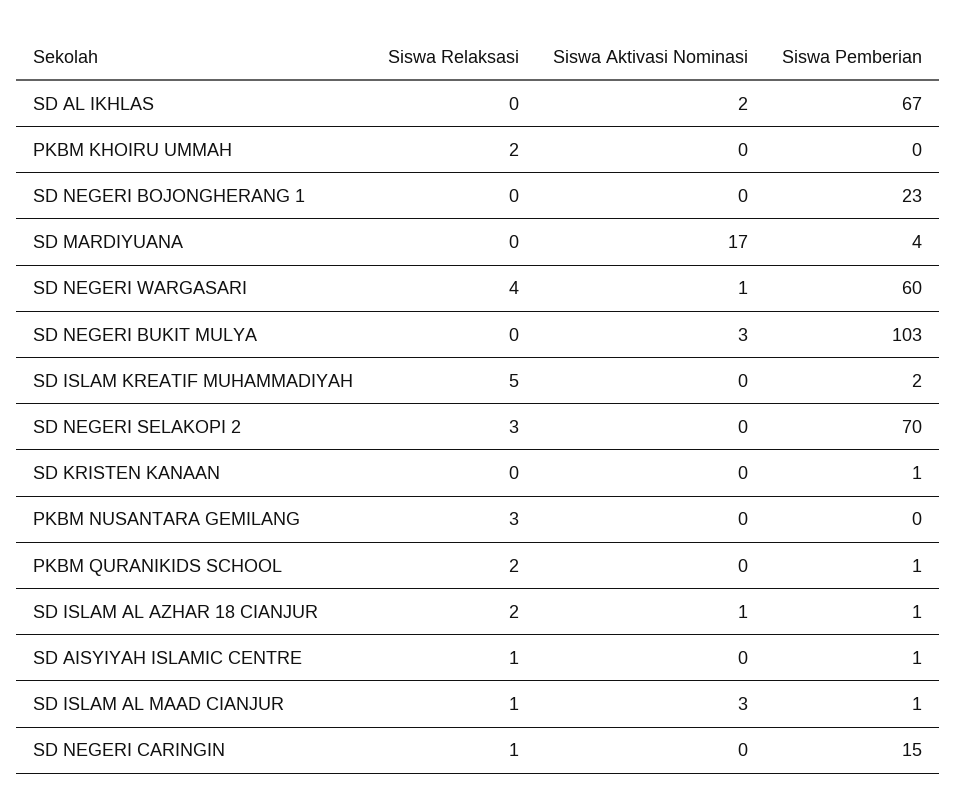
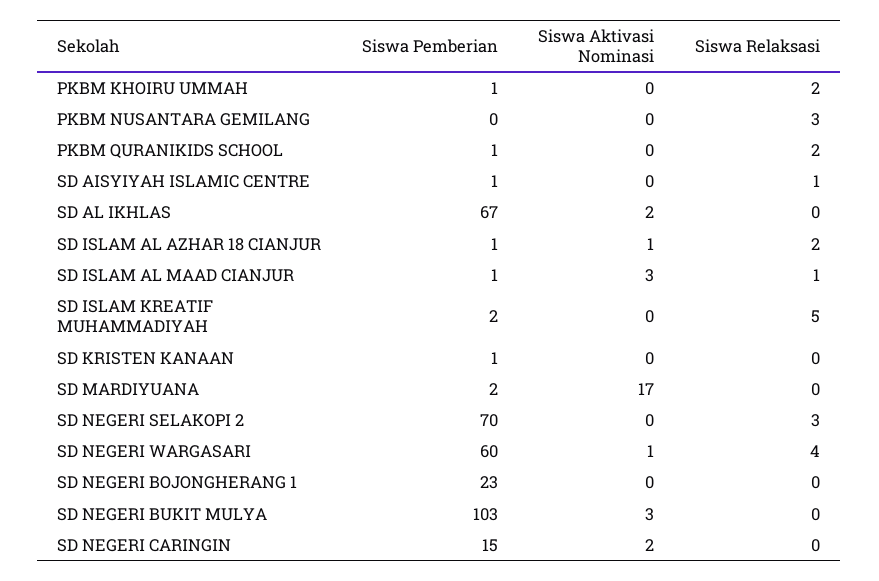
  {
    "Siswa Relaksasi": {
      "SD AL IKHLAS": 0,
      "PKBM KHOIRU UMMAH": 2,
      "SD NEGERI BOJONGHERANG 1": 0,
      "SD MARDIYUANA": 0,
      "SD NEGERI WARGASARI": 4,
      "SD NEGERI BUKIT MULYA": 0,
      "SD ISLAM KREATIF MUHAMMADIYAH": 5,
      "SD NEGERI SELAKOPI 2": 3,
      "SD KRISTEN KANAAN": 0,
      "PKBM NUSANTARA GEMILANG": 3,
      "PKBM QURANIKIDS SCHOOL": 2,
      "SD ISLAM AL AZHAR 18 CIANJUR": 2,
      "SD AISYIYAH ISLAMIC CENTRE": 1,
      "SD ISLAM AL MAAD CIANJUR": 1,
-     "SD NEGERI CARINGIN": 1
+     "SD NEGERI CARINGIN": 0
    },
    "Siswa Aktivasi Nominasi": {
      "SD AL IKHLAS": 2,
      "PKBM KHOIRU UMMAH": 0,
      "SD NEGERI BOJONGHERANG 1": 0,
      "SD MARDIYUANA": 17,
      "SD NEGERI WARGASARI": 1,
      "SD NEGERI BUKIT MULYA": 3,
      "SD ISLAM KREATIF MUHAMMADIYAH": 0,
      "SD NEGERI SELAKOPI 2": 0,
      "SD KRISTEN KANAAN": 0,
      "PKBM NUSANTARA GEMILANG": 0,
      "PKBM QURANIKIDS SCHOOL": 0,
      "SD ISLAM AL AZHAR 18 CIANJUR": 1,
      "SD AISYIYAH ISLAMIC CENTRE": 0,
      "SD ISLAM AL MAAD CIANJUR": 3,
-     "SD NEGERI CARINGIN": 0
+     "SD NEGERI CARINGIN": 2
    },
    "Siswa Pemberian": {
      "SD AL IKHLAS": 67,
-     "PKBM KHOIRU UMMAH": 0,
+     "PKBM KHOIRU UMMAH": 1,
      "SD NEGERI BOJONGHERANG 1": 23,
-     "SD MARDIYUANA": 4,
+     "SD MARDIYUANA": 2,
      "SD NEGERI WARGASARI": 60,
      "SD NEGERI BUKIT MULYA": 103,
      "SD ISLAM KREATIF MUHAMMADIYAH": 2,
      "SD NEGERI SELAKOPI 2": 70,
      "SD KRISTEN KANAAN": 1,
      "PKBM NUSANTARA GEMILANG": 0,
      "PKBM QURANIKIDS SCHOOL": 1,
      "SD ISLAM AL AZHAR 18 CIANJUR": 1,
      "SD AISYIYAH ISLAMIC CENTRE": 1,
      "SD ISLAM AL MAAD CIANJUR": 1,
      "SD NEGERI CARINGIN": 15
    }
  }

